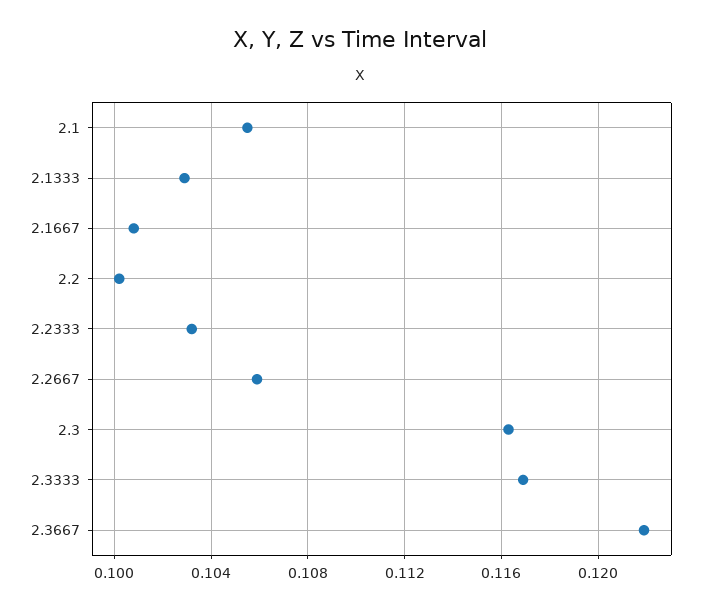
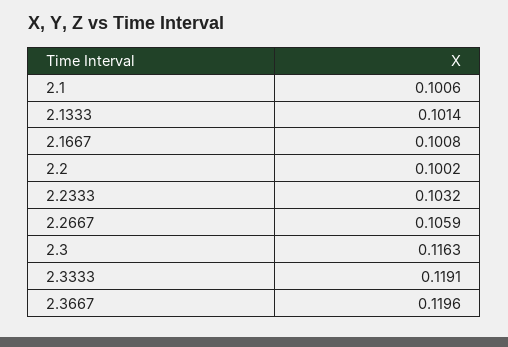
  {
-   "2.1": 0.1055,
+   "2.1": 0.1006,
-   "2.1333": 0.103,
+   "2.1333": 0.1014,
    "2.1667": 0.1008,
    "2.2": 0.1002,
    "2.2333": 0.1032,
    "2.2667": 0.1059,
    "2.3": 0.1163,
-   "2.3333": 0.117,
+   "2.3333": 0.1191,
-   "2.3667": 0.122
+   "2.3667": 0.1196
  }

